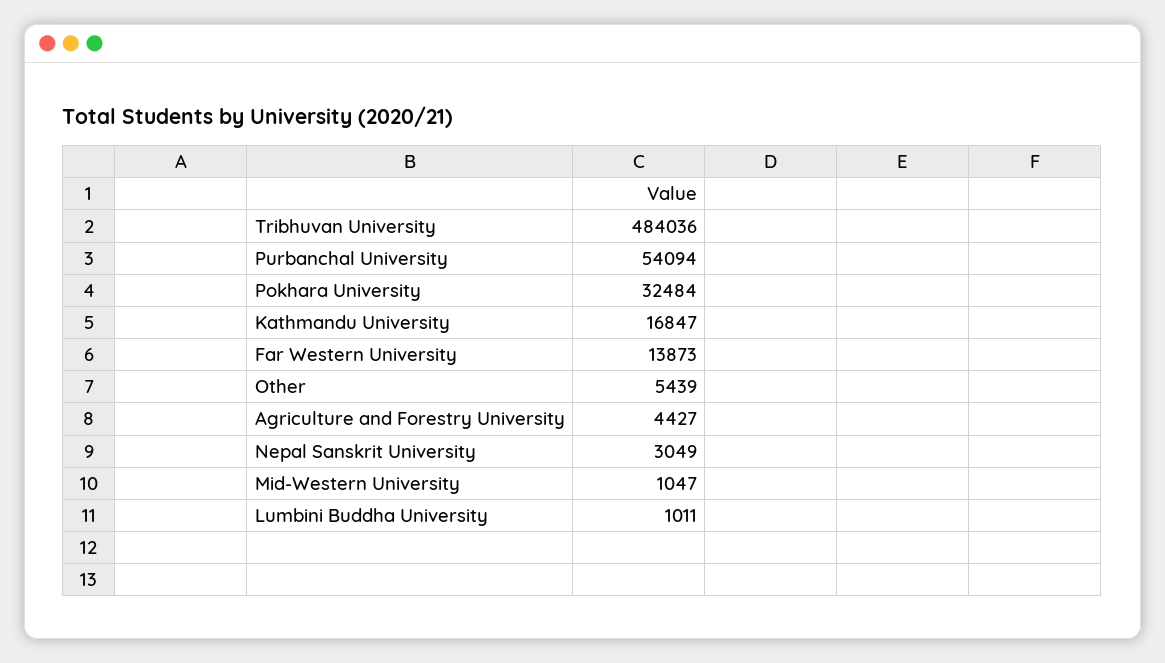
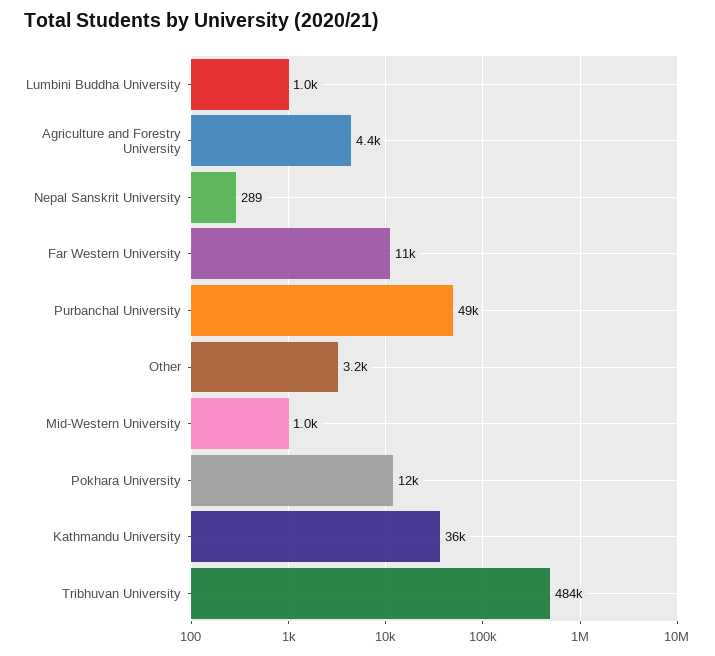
  {
    "Tribhuvan University": 484036,
-   "Purbanchal University": 54094,
+   "Purbanchal University": 49000,
-   "Pokhara University": 32484,
+   "Pokhara University": 12000,
-   "Kathmandu University": 16847,
+   "Kathmandu University": 36000,
-   "Far Western University": 13873,
+   "Far Western University": 11000,
-   "Other": 5439,
+   "Other": 3200,
    "Agriculture and Forestry University": 4427,
-   "Nepal Sanskrit University": 3049,
+   "Nepal Sanskrit University": 289,
    "Mid-Western University": 1047,
    "Lumbini Buddha University": 1011
  }

